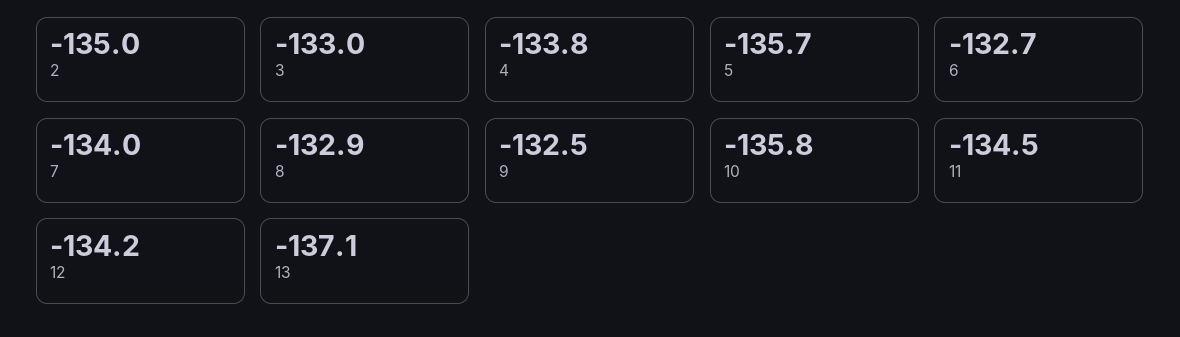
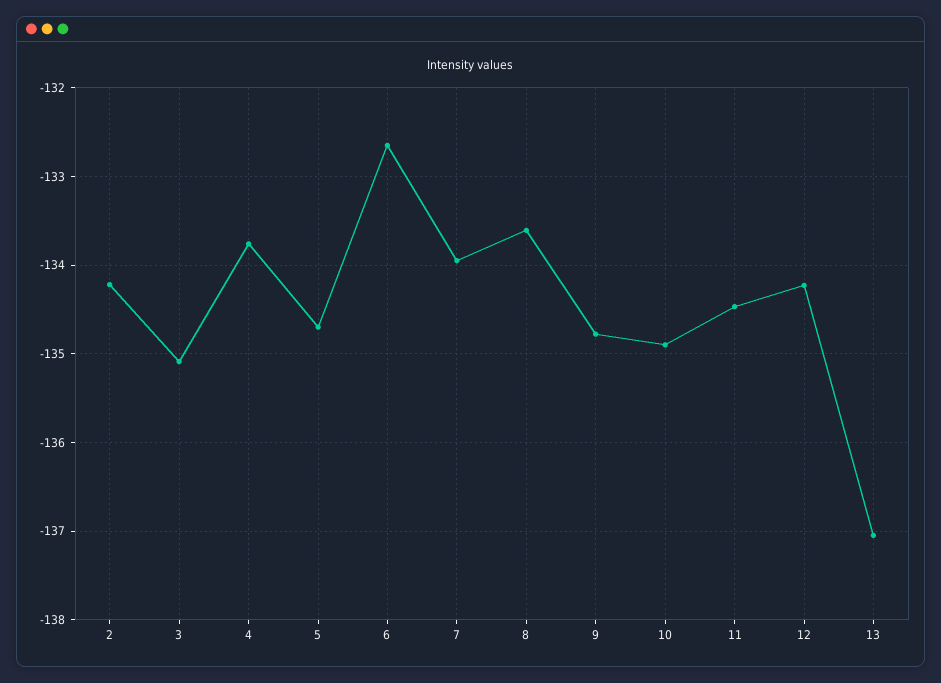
  {
-   "2": -135,
+   "2": -134.2,
-   "3": -133,
+   "3": -135.1,
    "4": -133.8,
-   "5": -135.7,
+   "5": -134.7,
    "6": -132.7,
    "7": -134,
-   "8": -132.9,
+   "8": -133.6,
-   "9": -132.5,
+   "9": -134.8,
-   "10": -135.8,
+   "10": -134.9,
    "11": -134.5,
    "12": -134.2,
    "13": -137.1
  }

